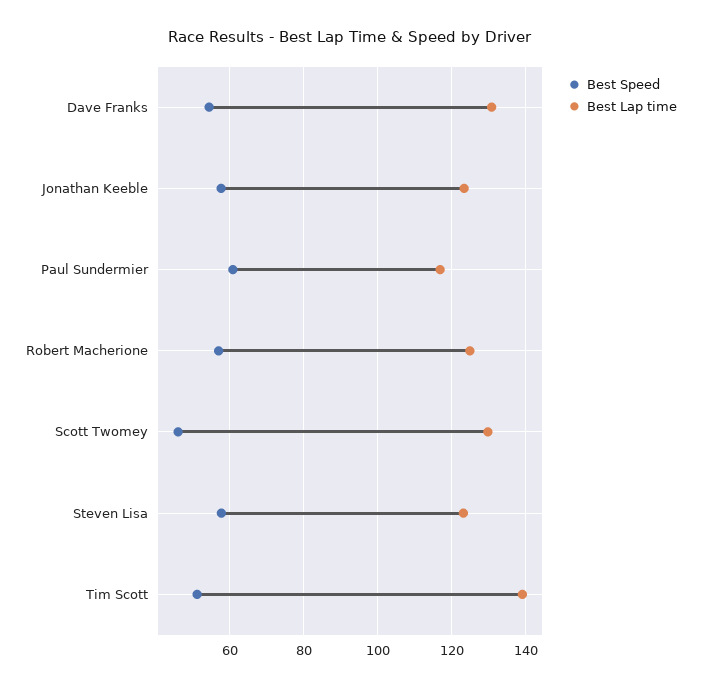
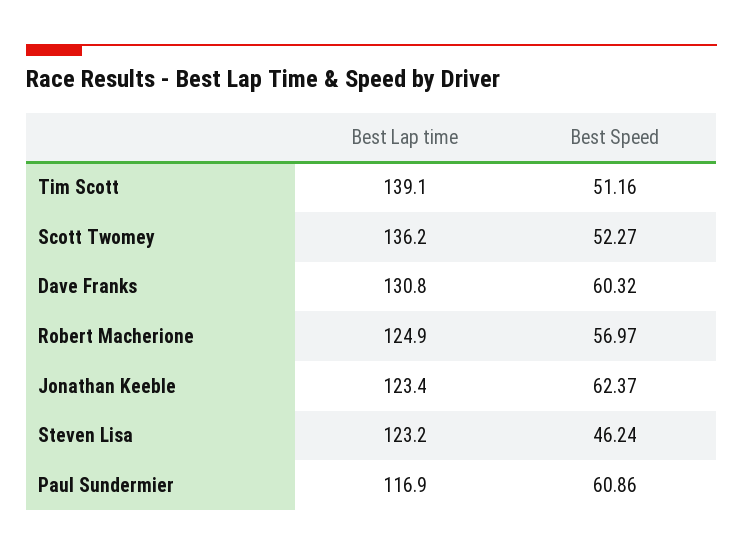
  {
    "Best Speed": {
-     "Dave Franks": 54,
+     "Dave Franks": 60.32,
-     "Jonathan Keeble": 58,
+     "Jonathan Keeble": 62.37,
      "Paul Sundermier": 60.86,
      "Robert Macherione": 56.97,
-     "Scott Twomey": 46,
+     "Scott Twomey": 52.27,
-     "Steven Lisa": 58,
+     "Steven Lisa": 46.24,
      "Tim Scott": 51.16
    },
    "Best Lap time": {
      "Dave Franks": 130.8,
      "Jonathan Keeble": 123.4,
      "Paul Sundermier": 116.9,
      "Robert Macherione": 124.9,
-     "Scott Twomey": 130,
+     "Scott Twomey": 136.2,
      "Steven Lisa": 123.2,
      "Tim Scott": 139.1
    }
  }

